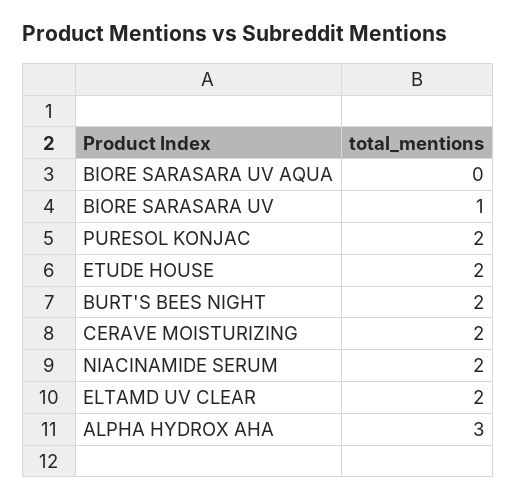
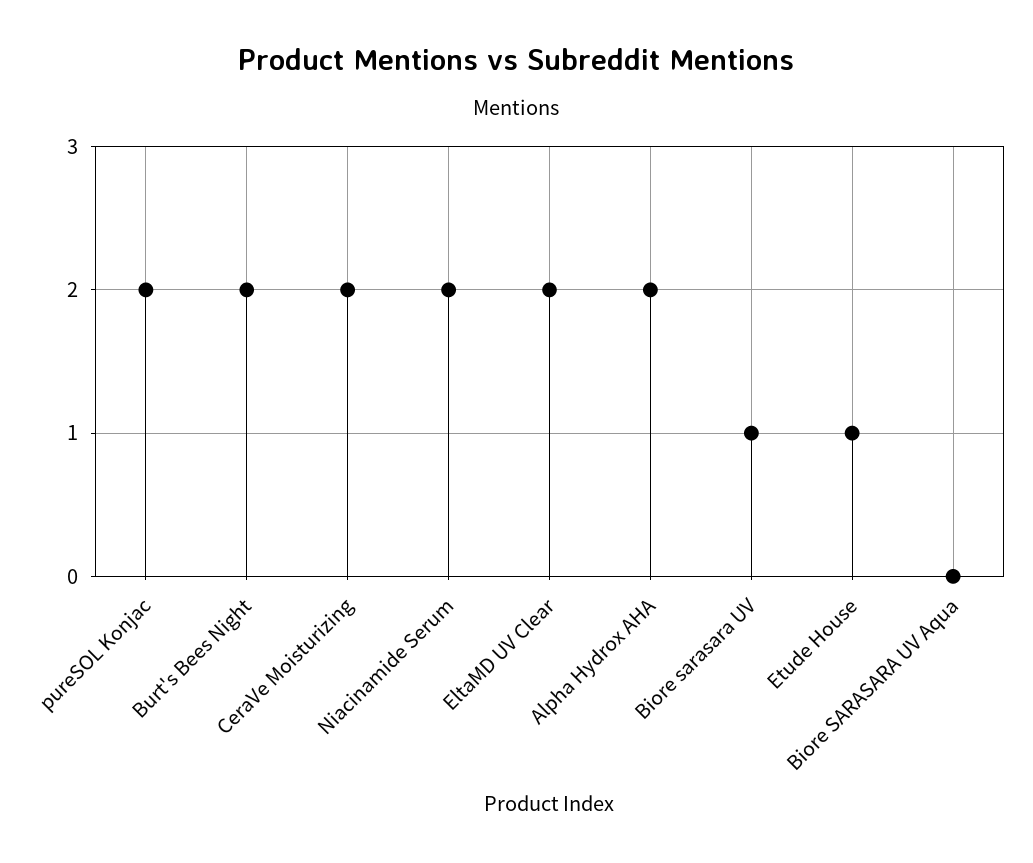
  {
    "BIORE SARASARA UV AQUA": 0,
    "BIORE SARASARA UV": 1,
    "PURESOL KONJAC": 2,
-   "ETUDE HOUSE": 2,
+   "ETUDE HOUSE": 1,
    "BURT'S BEES NIGHT": 2,
    "CERAVE MOISTURIZING": 2,
    "NIACINAMIDE SERUM": 2,
    "ELTAMD UV CLEAR": 2,
-   "ALPHA HYDROX AHA": 3
+   "ALPHA HYDROX AHA": 2
  }

